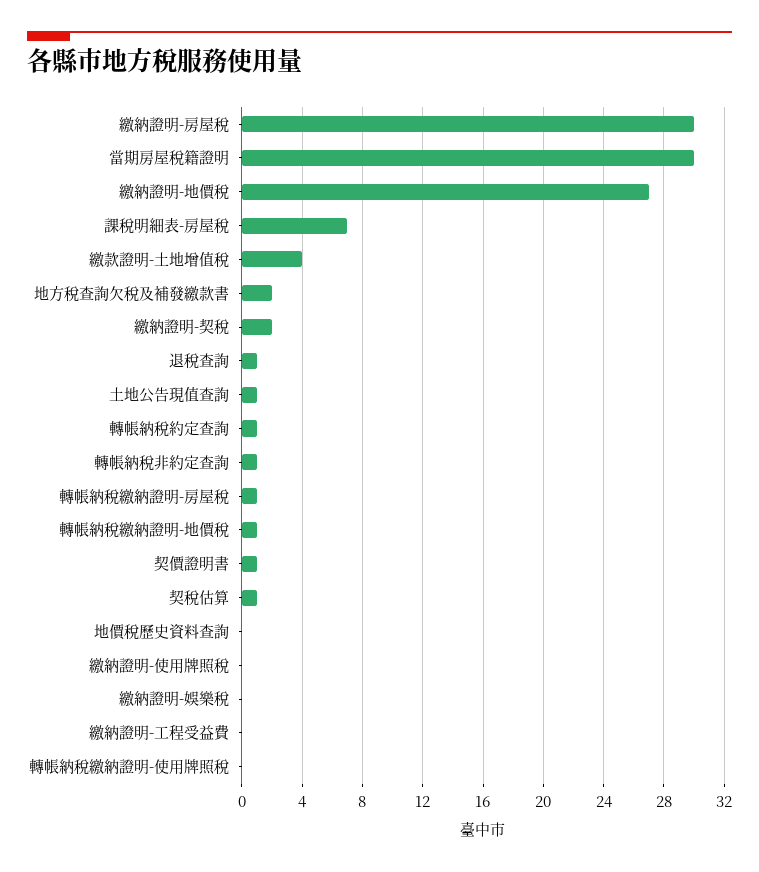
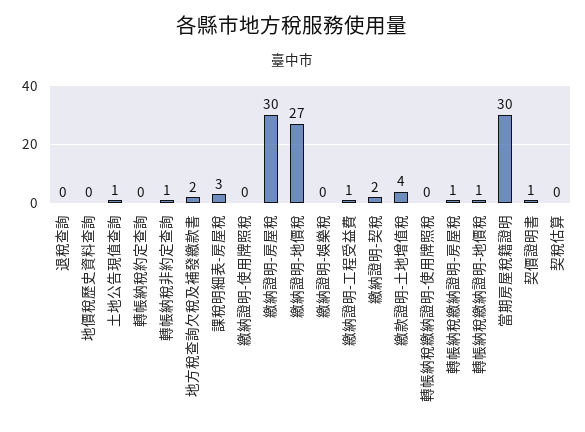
  {
    "繳納證明-房屋稅": 30,
    "當期房屋稅籍證明": 30,
    "繳納證明-地價稅": 27,
-   "課稅明細表-房屋稅": 7,
+   "課稅明細表-房屋稅": 3,
    "繳款證明-土地增值稅": 4,
    "地方稅查詢欠稅及補發繳款書": 2,
    "繳納證明-契稅": 2,
-   "退稅查詢": 1,
+   "退稅查詢": 0,
    "土地公告現值查詢": 1,
-   "轉帳納稅約定查詢": 1,
+   "轉帳納稅約定查詢": 0,
    "轉帳納稅非約定查詢": 1,
    "轉帳納稅繳納證明-房屋稅": 1,
    "轉帳納稅繳納證明-地價稅": 1,
    "契價證明書": 1,
-   "契稅估算": 1,
+   "契稅估算": 0,
    "地價稅歷史資料查詢": 0,
    "繳納證明-使用牌照稅": 0,
    "繳納證明-娛樂稅": 0,
-   "繳納證明-工程受益費": 0,
+   "繳納證明-工程受益費": 1,
    "轉帳納稅繳納證明-使用牌照稅": 0
  }

